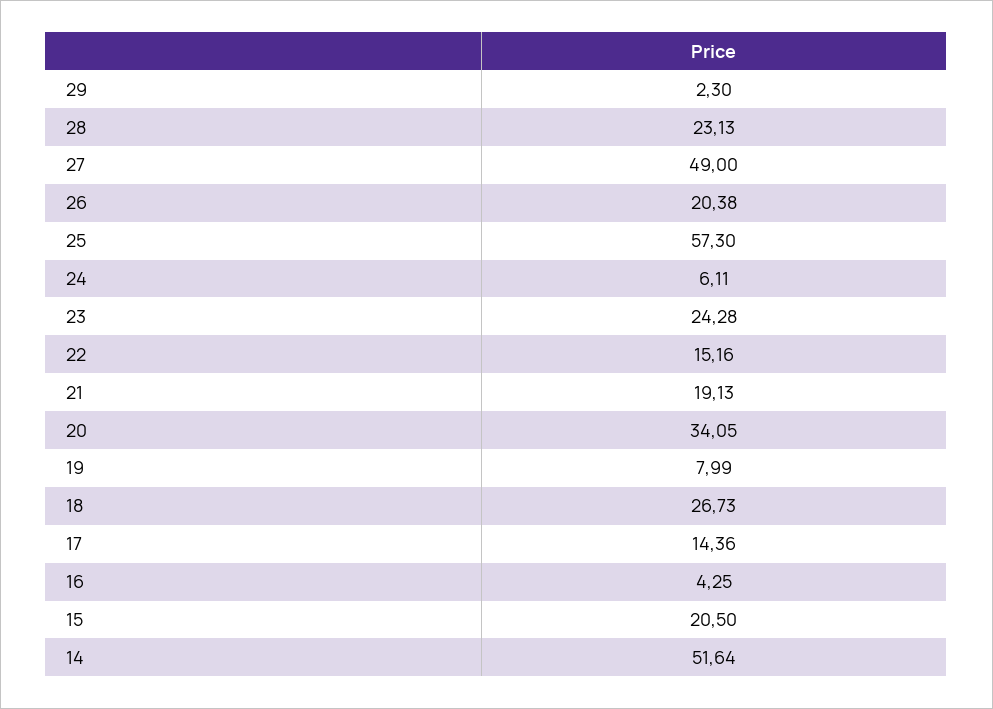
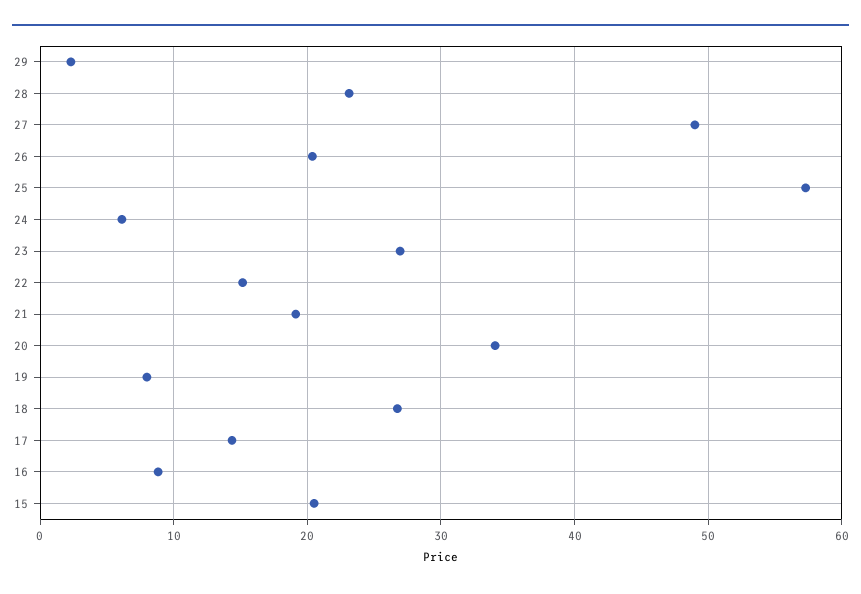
  {
    "29": 2.3,
    "28": 23.13,
    "27": 49,
    "26": 20.38,
    "25": 57.3,
    "24": 6.11,
-   "23": 24.28,
+   "23": 27,
    "22": 15.16,
    "21": 19.13,
    "20": 34.05,
    "19": 7.99,
    "18": 26.73,
    "17": 14.36,
-   "16": 4.25,
+   "16": 9,
-   "15": 20.5,
+   "15": 20.5
-   "14": 51.64
  }

